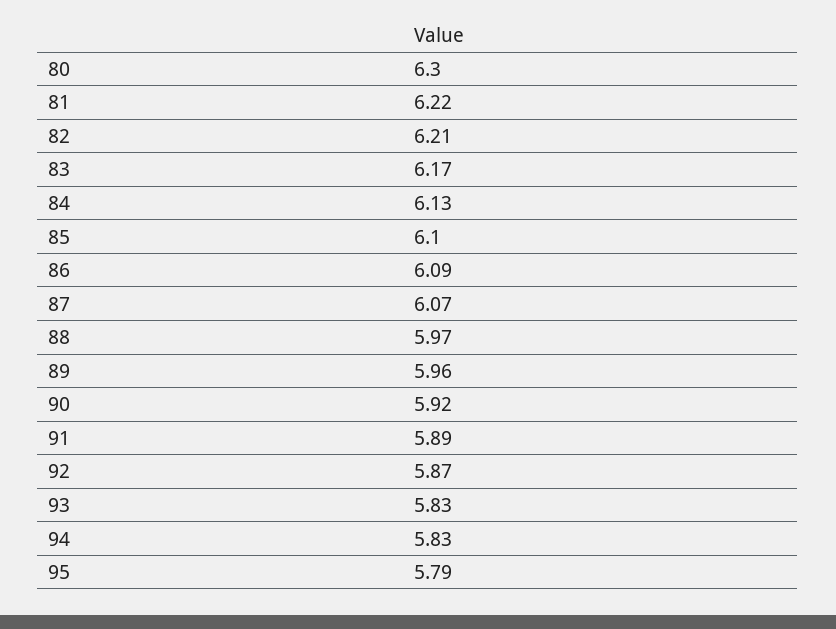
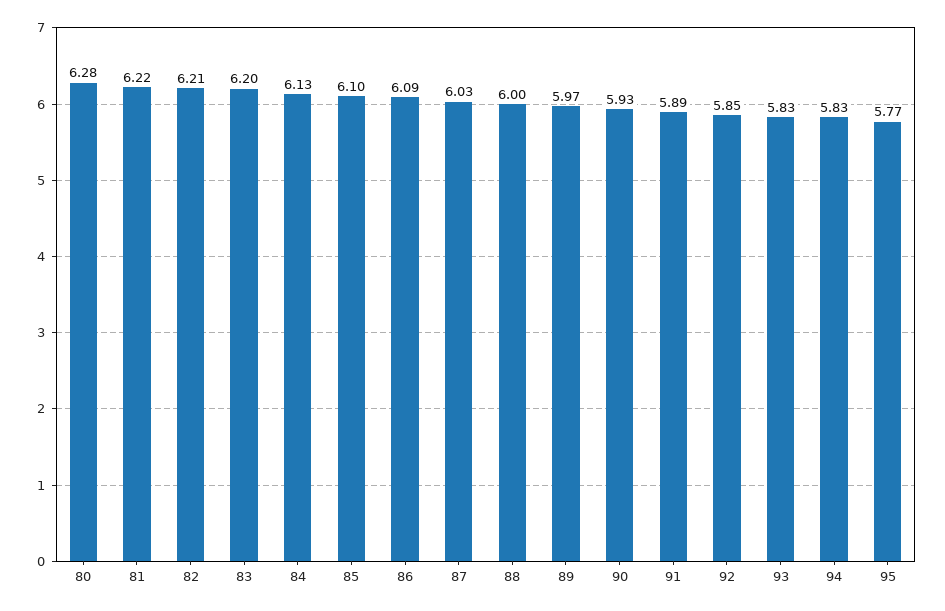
  {
-   "80": 6.3,
+   "80": 6.28,
    "81": 6.22,
    "82": 6.21,
-   "83": 6.17,
+   "83": 6.2,
    "84": 6.13,
    "85": 6.1,
    "86": 6.09,
-   "87": 6.07,
+   "87": 6.03,
-   "88": 5.97,
+   "88": 6,
-   "89": 5.96,
+   "89": 5.97,
-   "90": 5.92,
+   "90": 5.93,
    "91": 5.89,
-   "92": 5.87,
+   "92": 5.85,
    "93": 5.83,
    "94": 5.83,
-   "95": 5.79
+   "95": 5.77
  }

